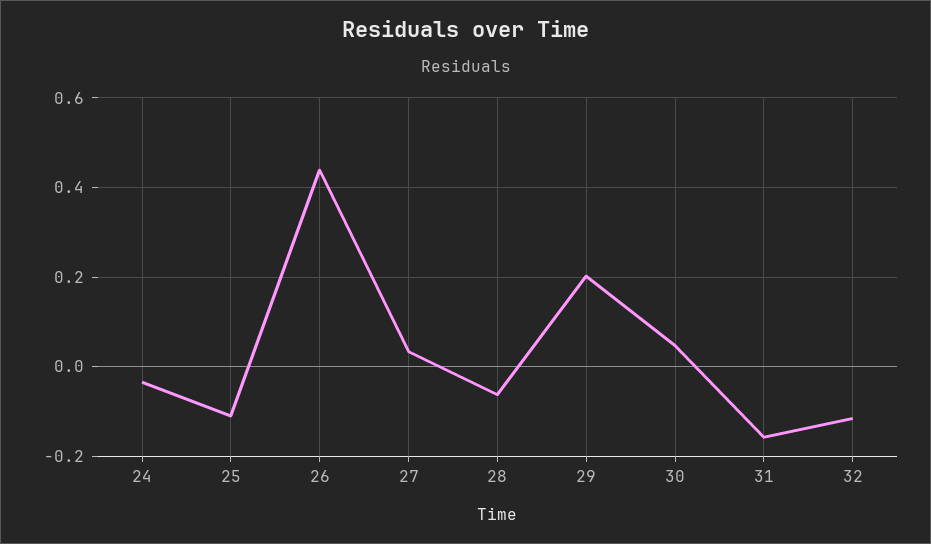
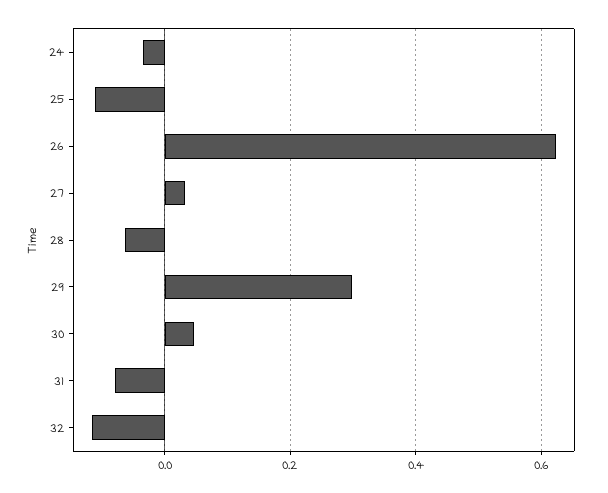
  {
    "24": -0.04,
    "25": -0.12,
-   "26": 0.44,
+   "26": 0.62,
    "27": 0.04,
    "28": -0.06,
-   "29": 0.2,
+   "29": 0.3,
    "30": 0.04,
-   "31": -0.16,
+   "31": -0.08,
    "32": -0.12
  }

